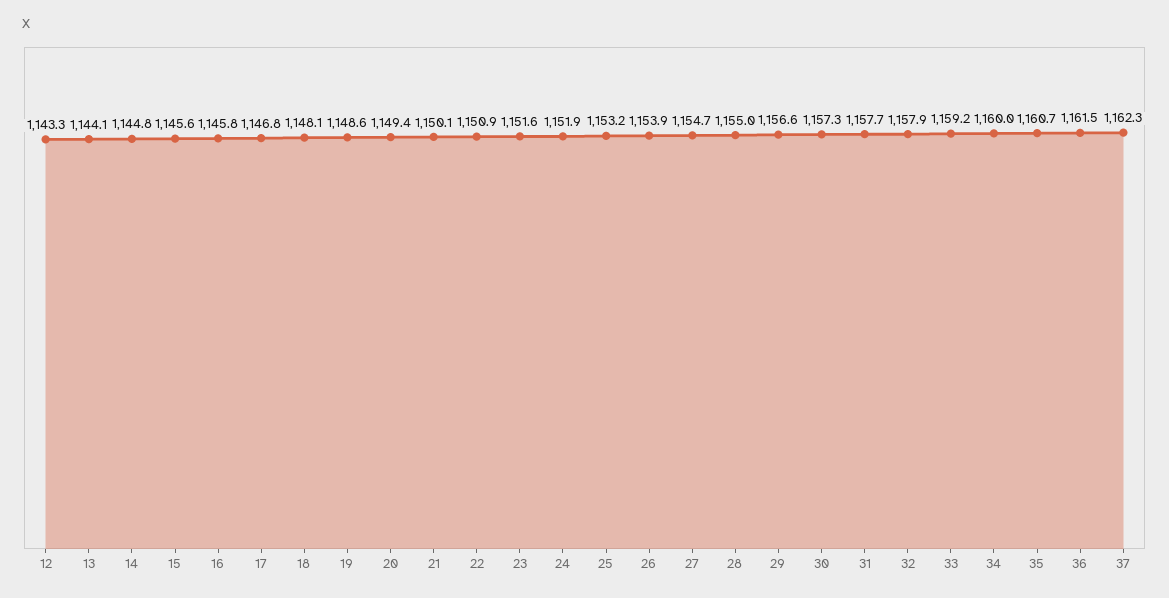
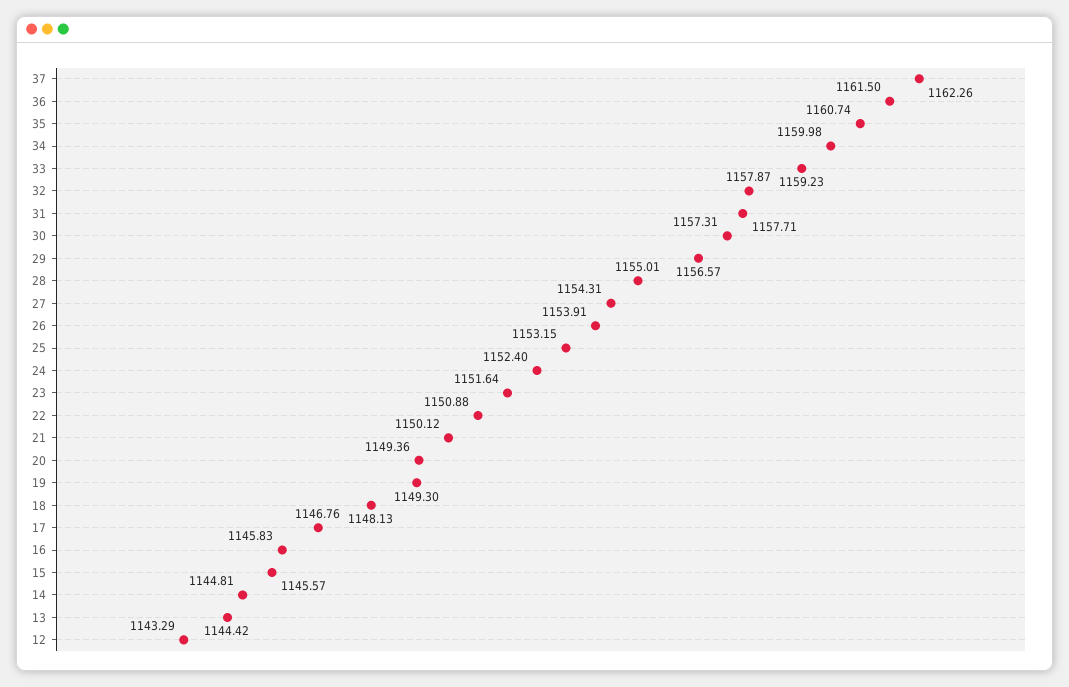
  {
    "12": 1143.29,
-   "13": 1144.1,
+   "13": 1144.42,
    "14": 1144.81,
    "15": 1145.57,
    "16": 1145.83,
    "17": 1146.76,
    "18": 1148.13,
-   "19": 1148.6,
+   "19": 1149.3,
    "20": 1149.36,
    "21": 1150.12,
    "22": 1150.88,
    "23": 1151.64,
-   "24": 1151.9,
+   "24": 1152.4,
    "25": 1153.15,
    "26": 1153.91,
-   "27": 1154.7,
+   "27": 1154.31,
    "28": 1155.01,
    "29": 1156.57,
    "30": 1157.31,
    "31": 1157.71,
    "32": 1157.87,
    "33": 1159.23,
    "34": 1159.98,
    "35": 1160.74,
    "36": 1161.5,
    "37": 1162.26
  }

